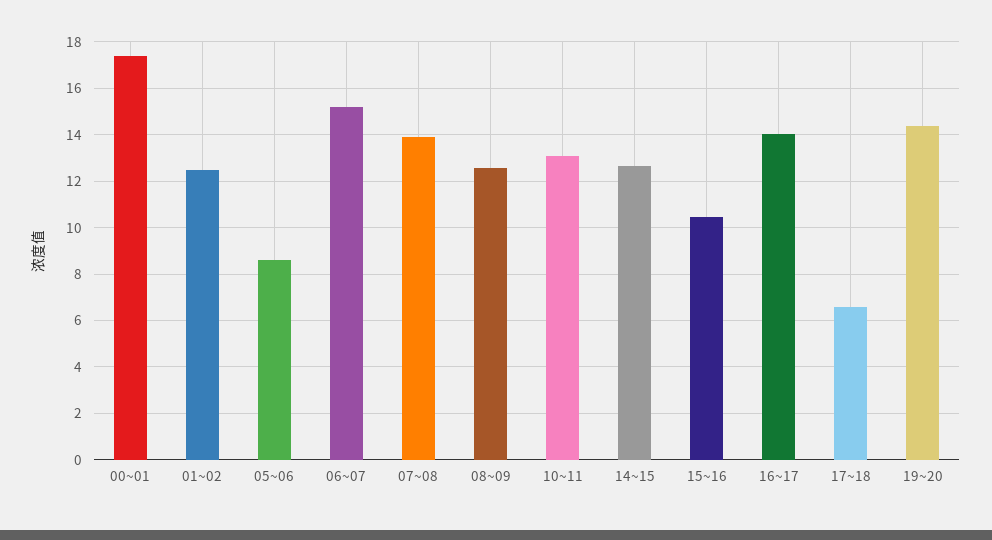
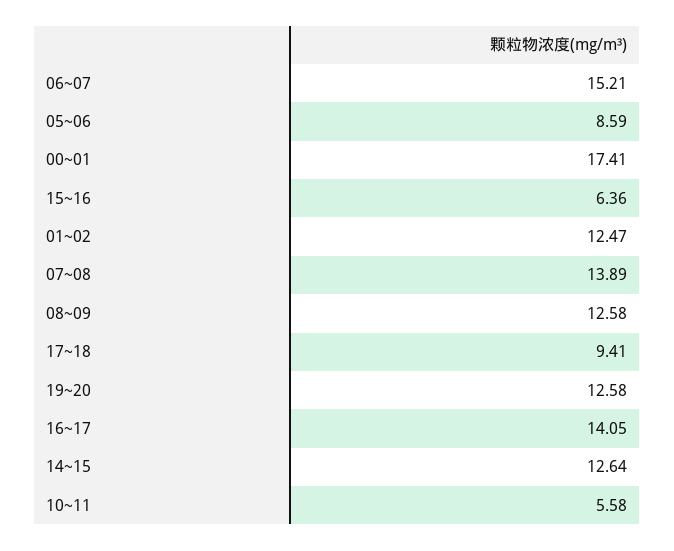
  {
    "00~01": 17.41,
    "01~02": 12.47,
    "05~06": 8.59,
    "06~07": 15.21,
    "07~08": 13.89,
    "08~09": 12.58,
-   "10~11": 13,
+   "10~11": 5.58,
    "14~15": 12.64,
-   "15~16": 10.5,
+   "15~16": 6.36,
    "16~17": 14.05,
-   "17~18": 6.5,
+   "17~18": 9.41,
-   "19~20": 14.5
+   "19~20": 12.58
  }

